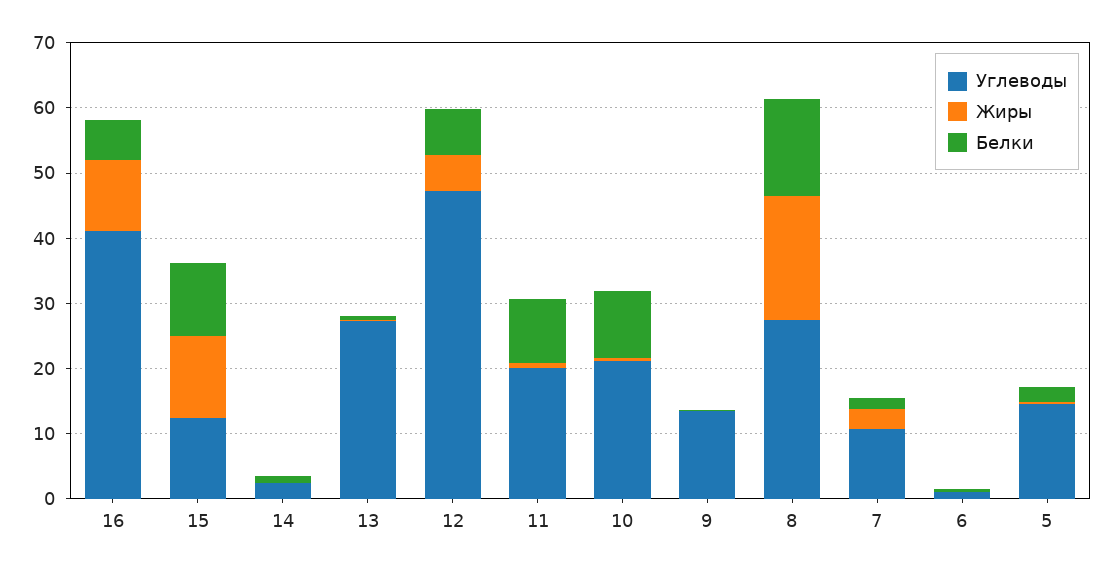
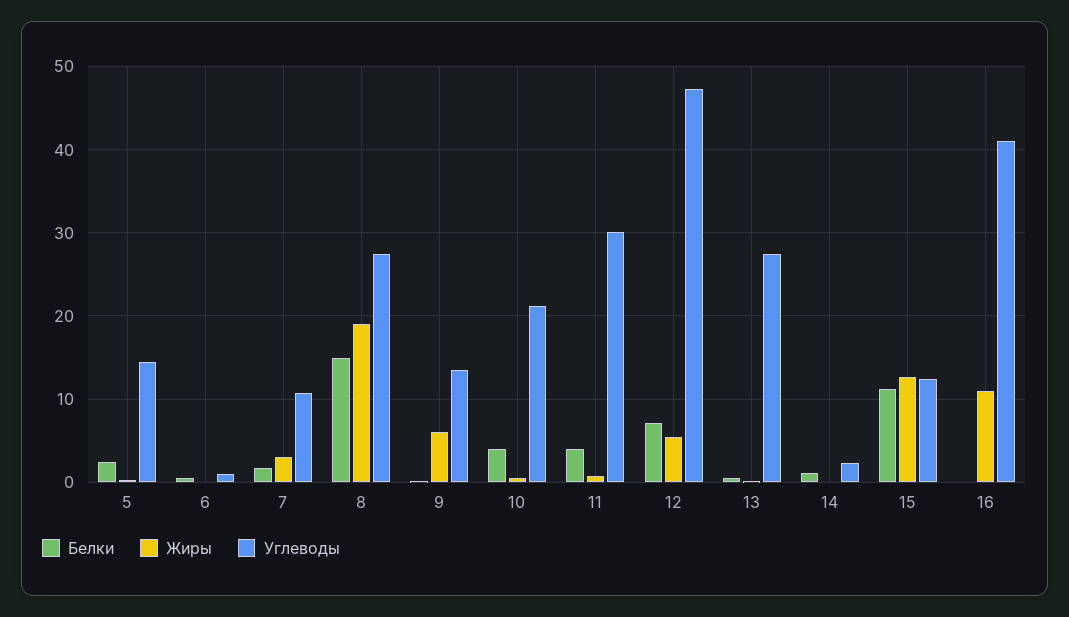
  {
    "Углеводы": {
      "16": 41,
      "15": 12,
      "14": 2,
      "13": 27,
      "12": 47,
-     "11": 20,
+     "11": 30,
      "10": 21,
      "9": 14,
      "8": 27,
      "7": 11,
      "6": 1,
      "5": 15
    },
    "Жиры": {
      "16": 11,
      "15": 13,
      "14": 0,
      "13": 0,
      "12": 6,
      "11": 1,
      "10": 1,
-     "9": 0,
+     "9": 6,
      "8": 19,
      "7": 3,
      "6": 0,
      "5": 0
    },
    "Белки": {
-     "16": 6,
+     "16": 0,
      "15": 11,
      "14": 1,
      "13": 1,
      "12": 7,
-     "11": 10,
+     "11": 4,
-     "10": 10,
+     "10": 4,
      "9": 0,
      "8": 15,
      "7": 2,
      "6": 0,
      "5": 2
    }
  }

